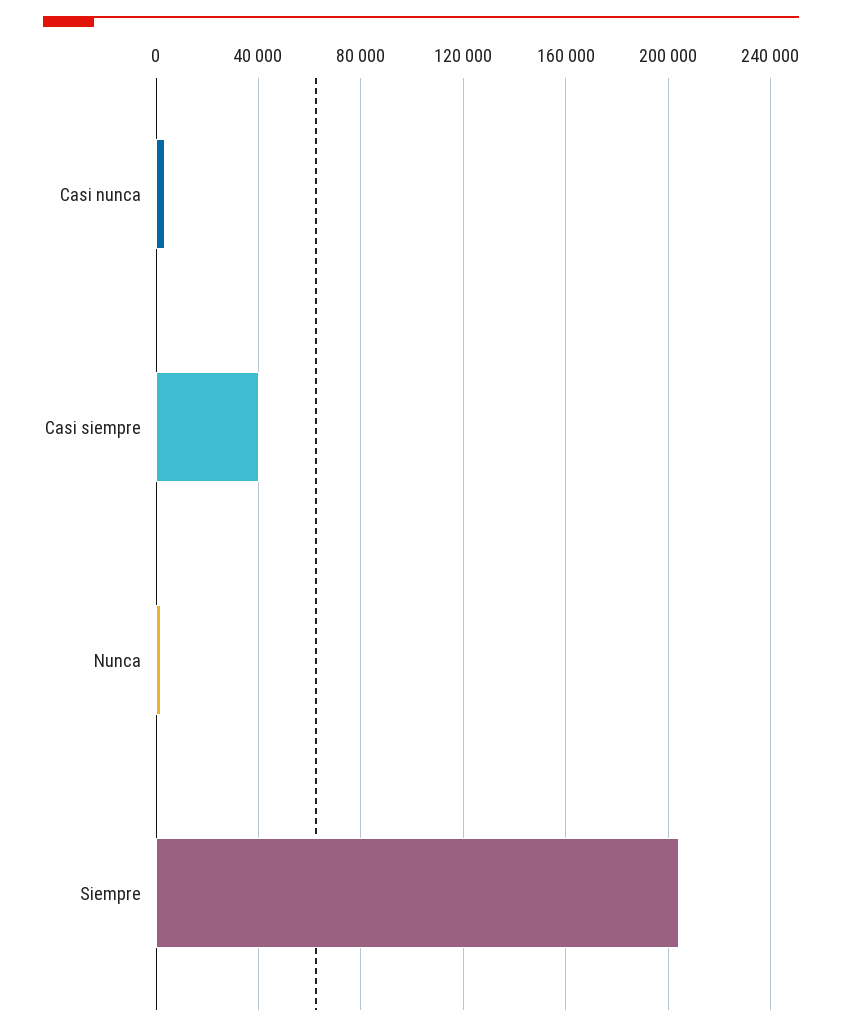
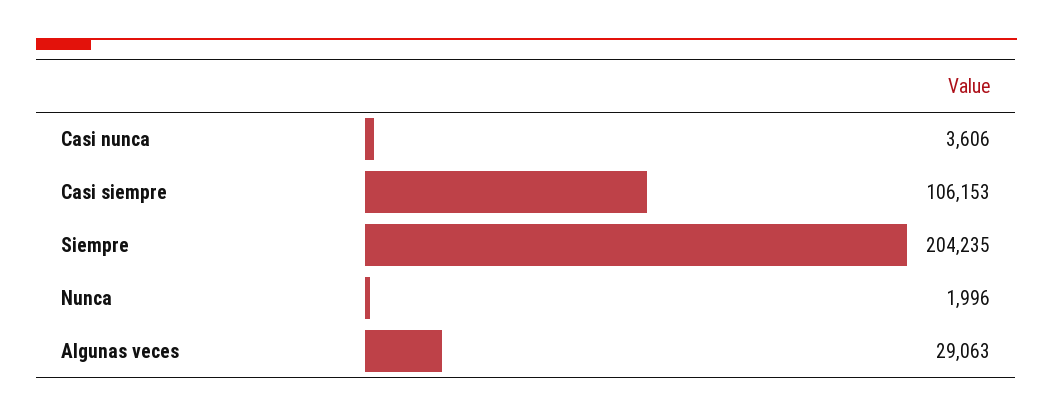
  {
    "Casi nunca": 3606,
-   "Casi siempre": 40000,
+   "Casi siempre": 106153,
    "Nunca": 1996,
-   "Siempre": 204235
+   "Siempre": 204235,
+   "Algunas veces": 29063
  }

